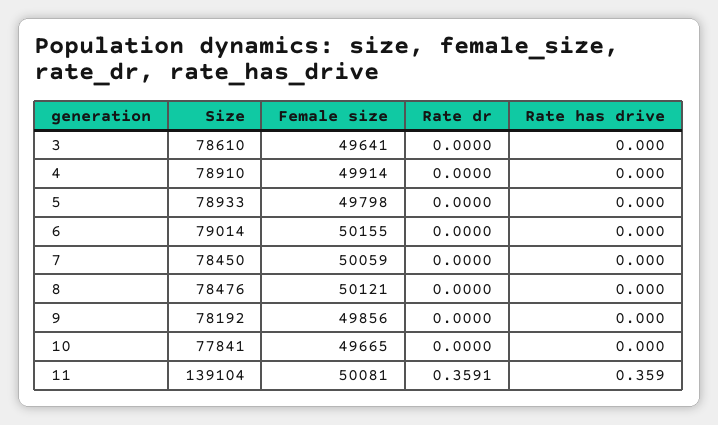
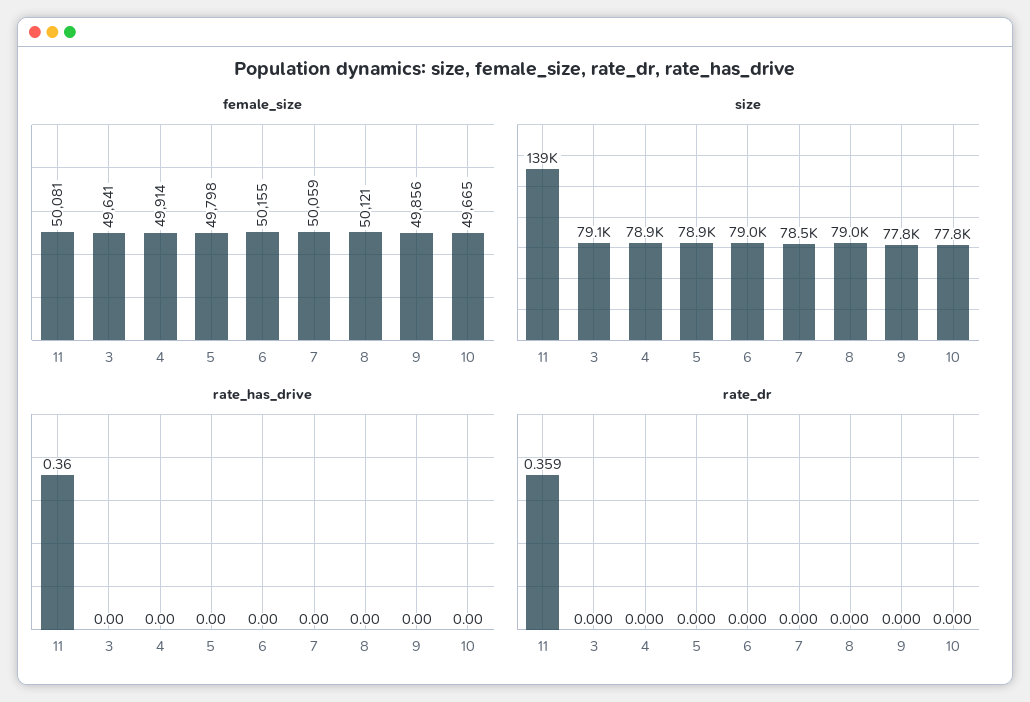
  {
    "Size": {
-     "3": 78610,
+     "3": 79100,
      "4": 78910,
      "5": 78933,
      "6": 79014,
      "7": 78450,
-     "8": 78476,
+     "8": 79000,
-     "9": 78192,
+     "9": 77800,
      "10": 77841,
      "11": 139104
    },
    "Female size": {
      "3": 49641,
      "4": 49914,
      "5": 49798,
      "6": 50155,
      "7": 50059,
      "8": 50121,
      "9": 49856,
      "10": 49665,
      "11": 50081
    },
    "Rate dr": {
      "3": 0,
      "4": 0,
      "5": 0,
      "6": 0,
      "7": 0,
      "8": 0,
      "9": 0,
      "10": 0,
      "11": 0.3591
    },
    "Rate has drive": {
      "3": 0,
      "4": 0,
      "5": 0,
      "6": 0,
      "7": 0,
      "8": 0,
      "9": 0,
      "10": 0,
      "11": 0.359
    }
  }

